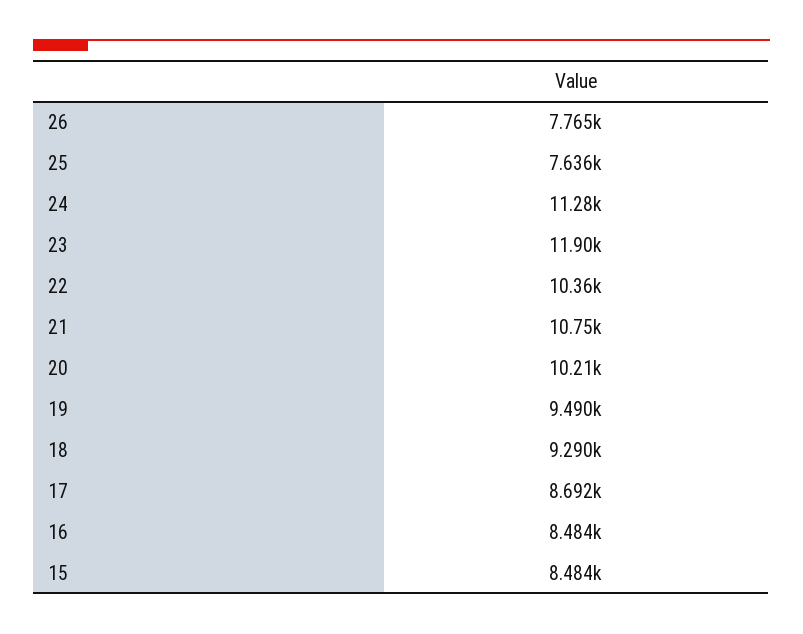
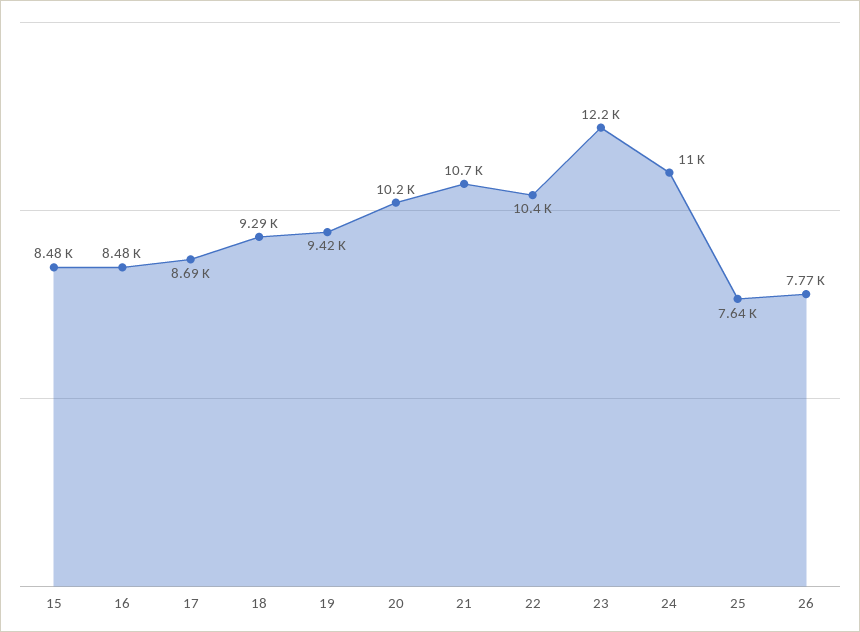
  {
    "26": 7765,
    "25": 7636,
-   "24": 11280,
+   "24": 11000,
-   "23": 11900,
+   "23": 12200,
    "22": 10360,
    "21": 10750,
    "20": 10210,
-   "19": 9490,
+   "19": 9420,
    "18": 9290,
    "17": 8692,
    "16": 8484,
    "15": 8484
  }

